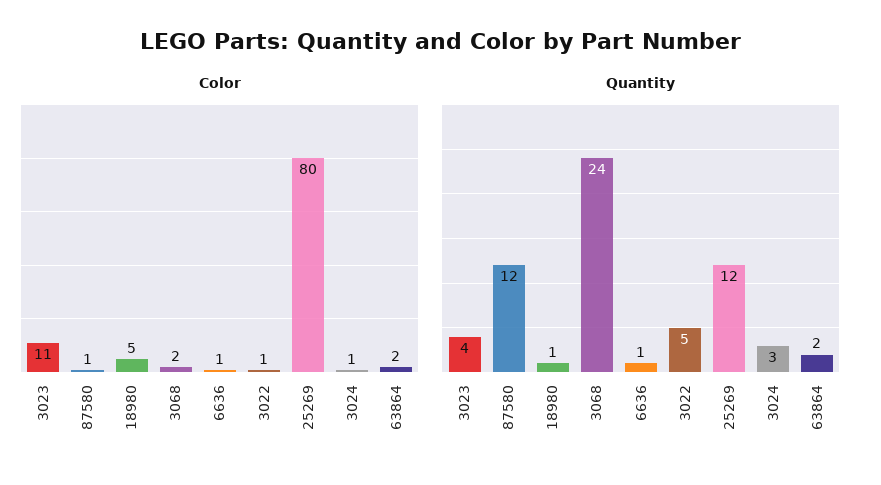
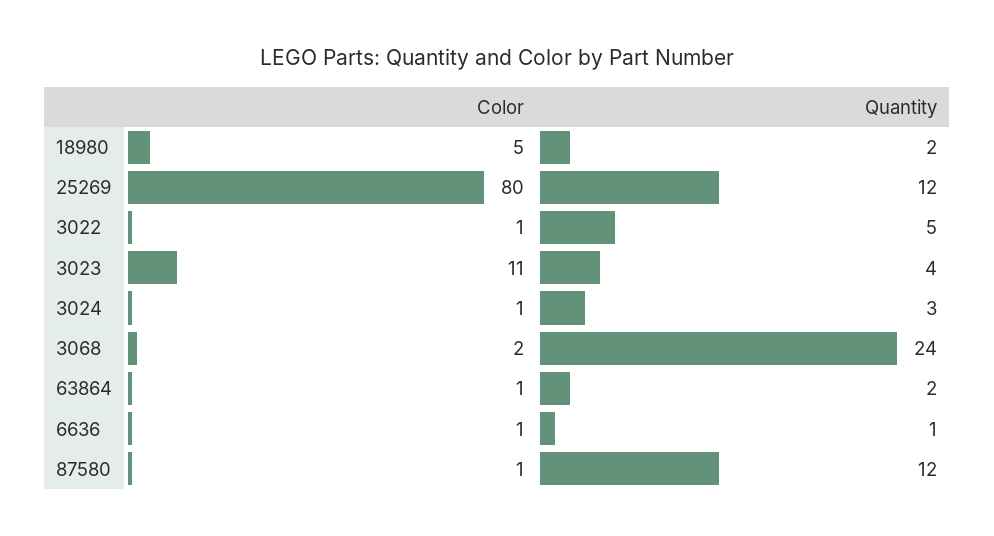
  {
    "Color": {
      "3023": 11,
      "87580": 1,
      "18980": 5,
      "3068": 2,
      "6636": 1,
      "3022": 1,
      "25269": 80,
      "3024": 1,
-     "63864": 2
+     "63864": 1
    },
    "Quantity": {
      "3023": 4,
      "87580": 12,
-     "18980": 1,
+     "18980": 2,
      "3068": 24,
      "6636": 1,
      "3022": 5,
      "25269": 12,
      "3024": 3,
      "63864": 2
    }
  }

